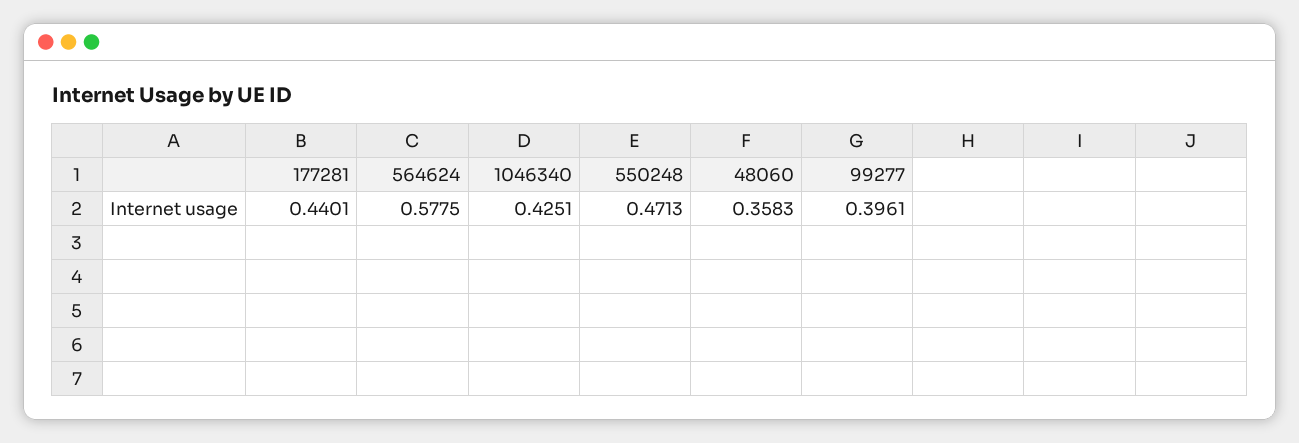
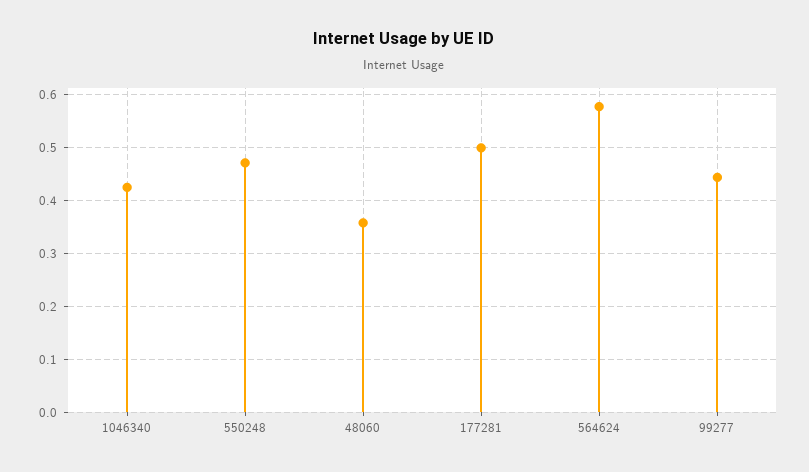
  {
-   "177281": 0.4401,
+   "177281": 0.5,
    "564624": 0.5775,
    "1046340": 0.4251,
    "550248": 0.4713,
    "48060": 0.3583,
-   "99277": 0.3961
+   "99277": 0.44
  }

